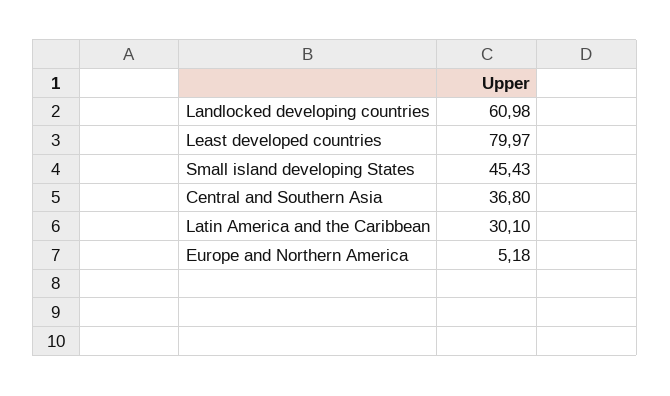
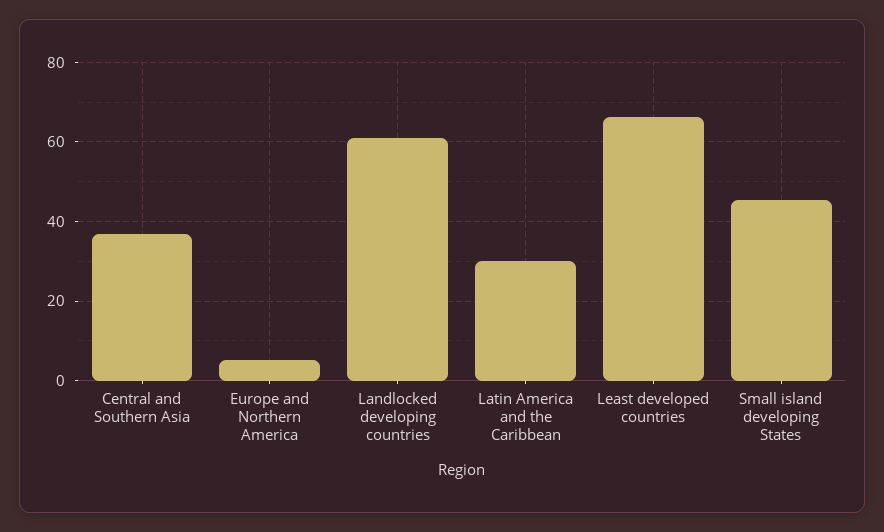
  {
    "Landlocked developing countries": 60.98,
-   "Least developed countries": 79.97,
+   "Least developed countries": 66,
    "Small island developing States": 45.43,
    "Central and Southern Asia": 36.8,
    "Latin America and the Caribbean": 30.1,
    "Europe and Northern America": 5.18
  }

